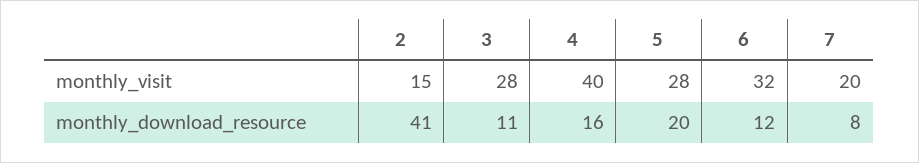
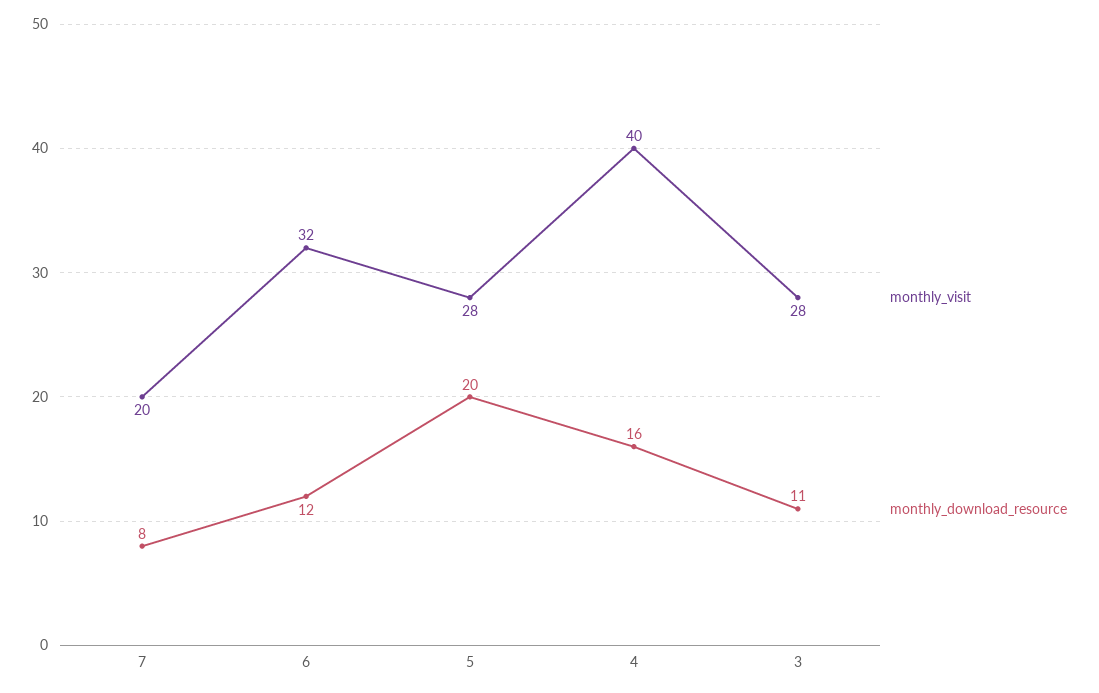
  {
    "monthly_visit": {
-     "2": 15,
      "3": 28,
      "4": 40,
      "5": 28,
      "6": 32,
      "7": 20
    },
    "monthly_download_resource": {
-     "2": 41,
      "3": 11,
      "4": 16,
      "5": 20,
      "6": 12,
      "7": 8
    }
  }

